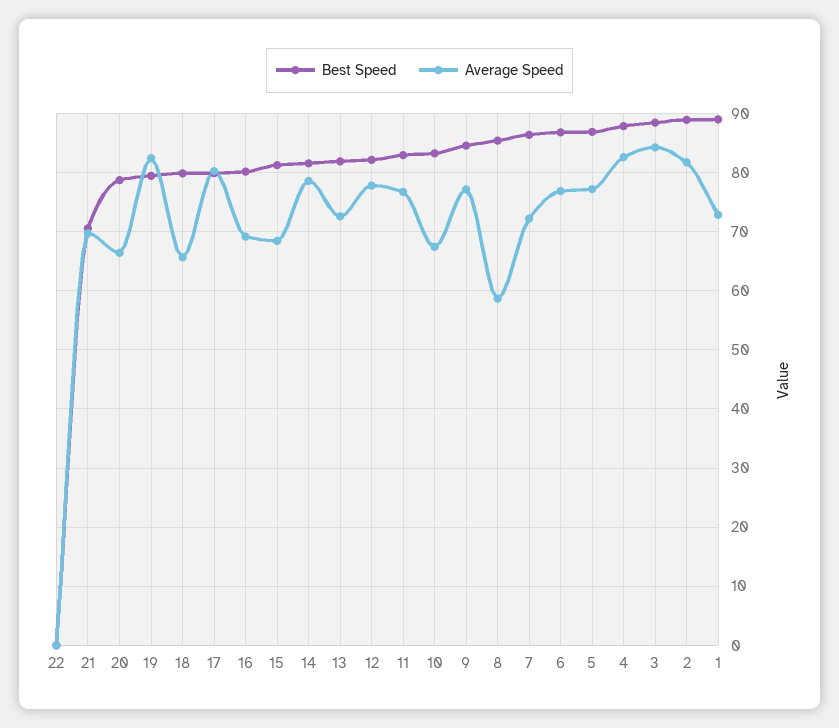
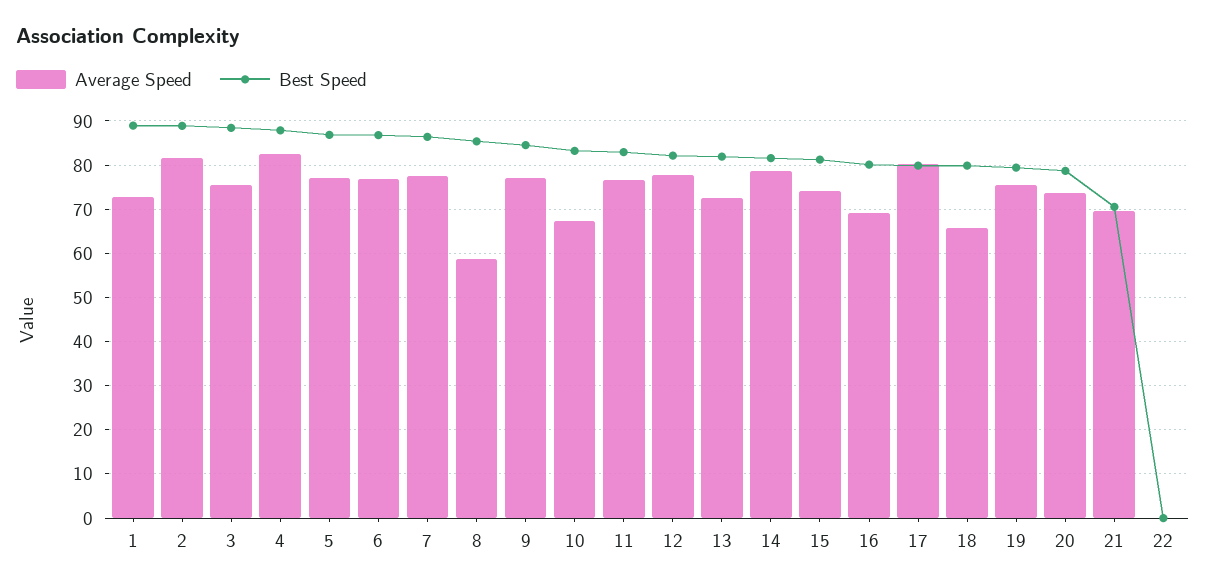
  {
    "Best Speed": {
      "22": 0,
      "21": 70,
      "20": 78,
      "19": 80,
      "18": 80,
      "17": 80,
      "16": 80,
      "15": 82,
      "14": 82,
      "13": 82,
      "12": 82,
      "11": 82,
      "10": 84,
      "9": 84,
      "8": 86,
      "7": 86,
      "6": 86,
      "5": 86,
      "4": 88,
      "3": 88,
      "2": 88,
      "1": 88
    },
    "Average Speed": {
      "22": 0,
      "21": 70,
-     "20": 66,
+     "20": 74,
-     "19": 82,
+     "19": 76,
      "18": 66,
      "17": 80,
      "16": 70,
-     "15": 68,
+     "15": 74,
      "14": 78,
      "13": 72,
      "12": 78,
      "11": 76,
      "10": 68,
      "9": 78,
      "8": 58,
-     "7": 72,
+     "7": 78,
      "6": 76,
      "5": 78,
      "4": 82,
-     "3": 84,
+     "3": 76,
      "2": 82,
      "1": 72
    }
  }

